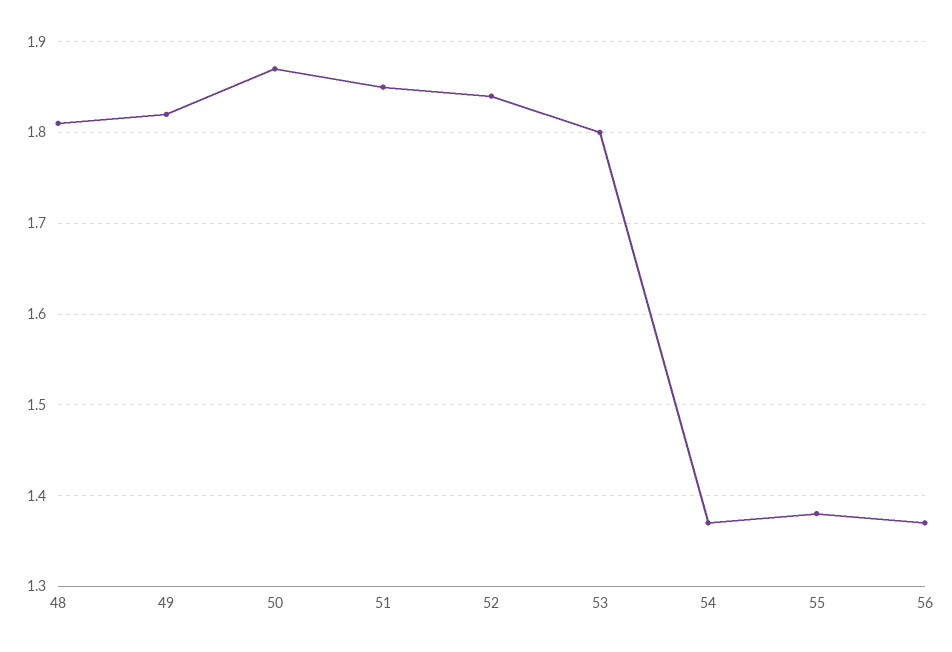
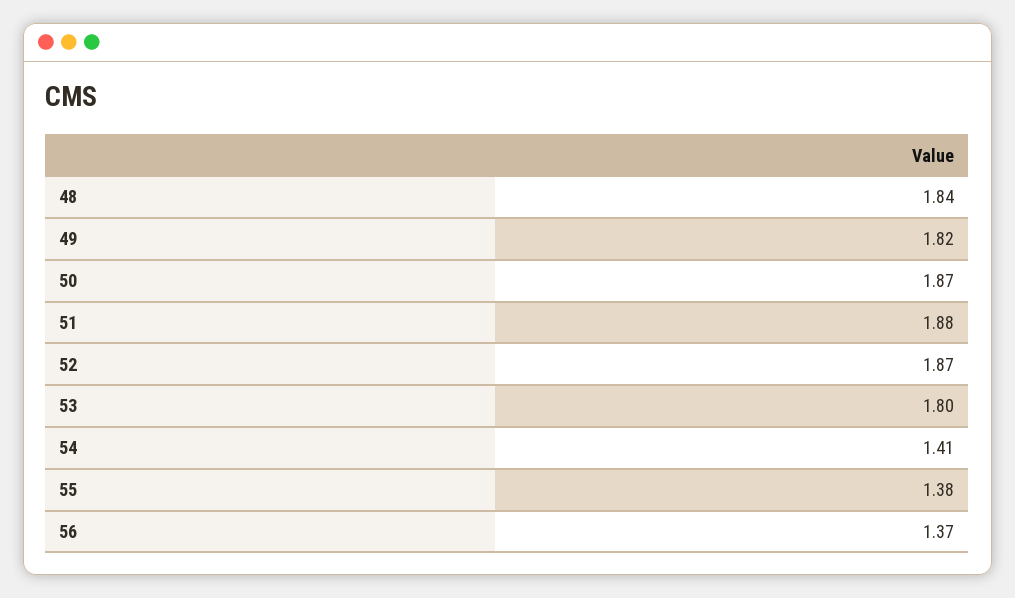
  {
-   "48": 1.81,
+   "48": 1.84,
    "49": 1.82,
    "50": 1.87,
-   "51": 1.85,
+   "51": 1.88,
-   "52": 1.84,
+   "52": 1.87,
    "53": 1.8,
-   "54": 1.37,
+   "54": 1.41,
    "55": 1.38,
    "56": 1.37
  }

